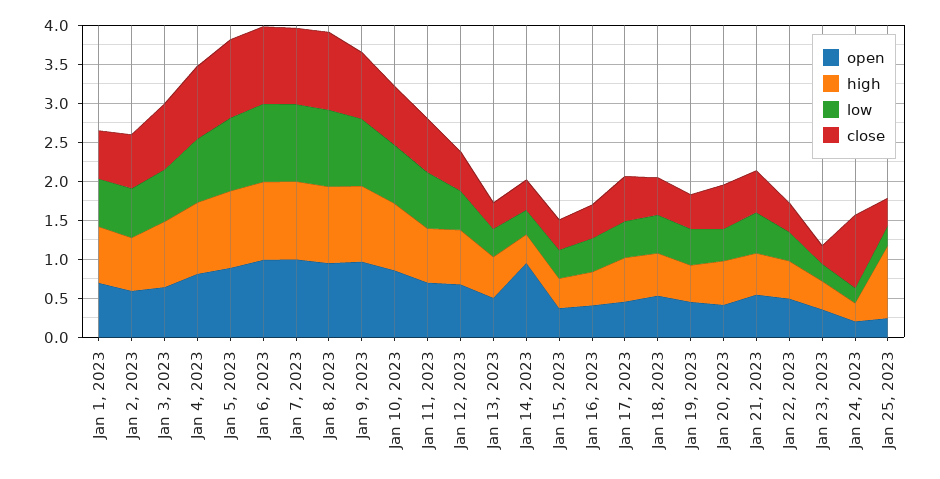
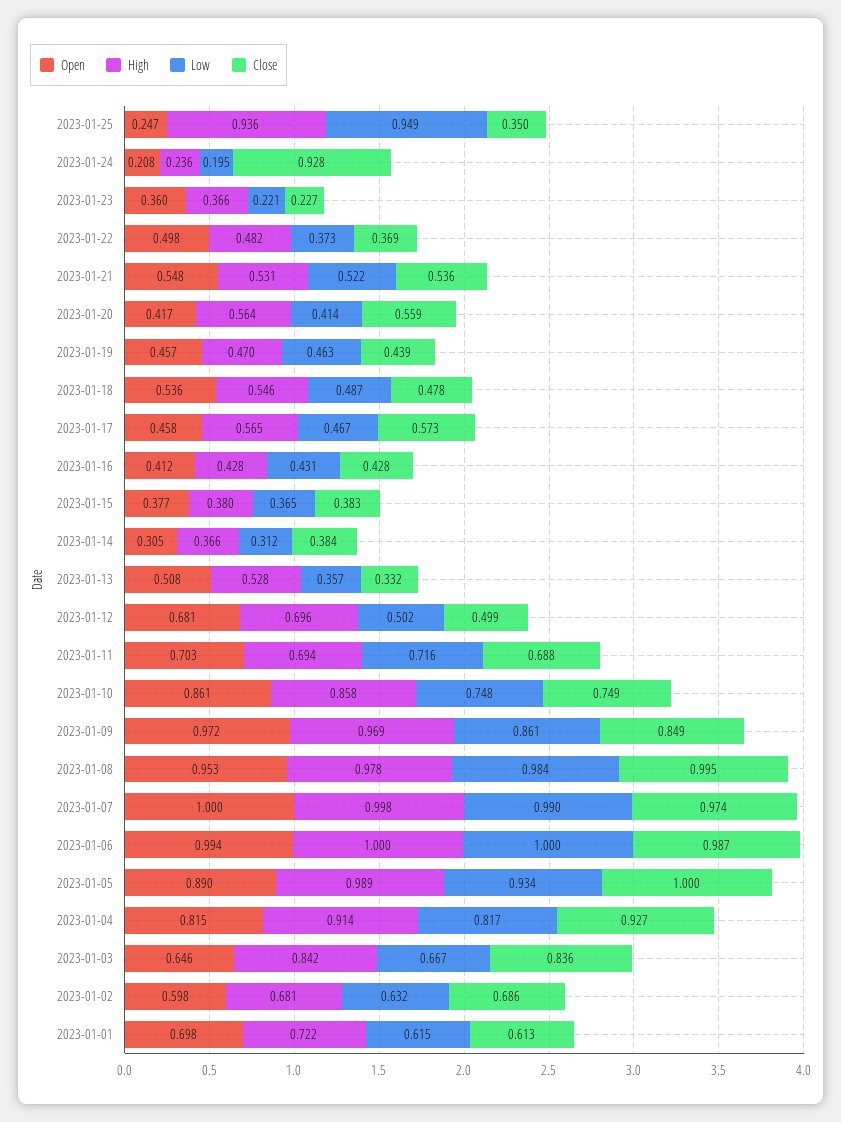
  {
    "open": {
      "Jan 1, 2023": 0.698,
      "Jan 2, 2023": 0.598,
      "Jan 3, 2023": 0.646,
      "Jan 4, 2023": 0.815,
      "Jan 5, 2023": 0.89,
      "Jan 6, 2023": 0.994,
      "Jan 7, 2023": 1,
      "Jan 8, 2023": 0.953,
      "Jan 9, 2023": 0.972,
      "Jan 10, 2023": 0.861,
      "Jan 11, 2023": 0.703,
      "Jan 12, 2023": 0.681,
      "Jan 13, 2023": 0.508,
-     "Jan 14, 2023": 1,
+     "Jan 14, 2023": 0.305,
      "Jan 15, 2023": 0.377,
      "Jan 16, 2023": 0.412,
      "Jan 17, 2023": 0.458,
      "Jan 18, 2023": 0.536,
      "Jan 19, 2023": 0.457,
      "Jan 20, 2023": 0.417,
      "Jan 21, 2023": 0.548,
      "Jan 22, 2023": 0.498,
      "Jan 23, 2023": 0.36,
      "Jan 24, 2023": 0.208,
      "Jan 25, 2023": 0.247
    },
    "high": {
      "Jan 1, 2023": 0.722,
      "Jan 2, 2023": 0.681,
      "Jan 3, 2023": 0.842,
      "Jan 4, 2023": 0.914,
      "Jan 5, 2023": 0.989,
      "Jan 6, 2023": 1,
      "Jan 7, 2023": 0.998,
      "Jan 8, 2023": 0.978,
      "Jan 9, 2023": 0.969,
      "Jan 10, 2023": 0.858,
      "Jan 11, 2023": 0.694,
      "Jan 12, 2023": 0.696,
      "Jan 13, 2023": 0.528,
      "Jan 14, 2023": 0.366,
      "Jan 15, 2023": 0.38,
      "Jan 16, 2023": 0.428,
      "Jan 17, 2023": 0.565,
      "Jan 18, 2023": 0.546,
      "Jan 19, 2023": 0.47,
      "Jan 20, 2023": 0.564,
      "Jan 21, 2023": 0.531,
      "Jan 22, 2023": 0.482,
      "Jan 23, 2023": 0.366,
      "Jan 24, 2023": 0.236,
      "Jan 25, 2023": 0.936
    },
    "low": {
      "Jan 1, 2023": 0.615,
      "Jan 2, 2023": 0.632,
      "Jan 3, 2023": 0.667,
      "Jan 4, 2023": 0.817,
      "Jan 5, 2023": 0.934,
      "Jan 6, 2023": 1,
      "Jan 7, 2023": 0.99,
      "Jan 8, 2023": 0.984,
      "Jan 9, 2023": 0.861,
      "Jan 10, 2023": 0.748,
      "Jan 11, 2023": 0.716,
      "Jan 12, 2023": 0.502,
      "Jan 13, 2023": 0.357,
      "Jan 14, 2023": 0.312,
      "Jan 15, 2023": 0.365,
      "Jan 16, 2023": 0.431,
      "Jan 17, 2023": 0.467,
      "Jan 18, 2023": 0.487,
      "Jan 19, 2023": 0.463,
      "Jan 20, 2023": 0.414,
      "Jan 21, 2023": 0.522,
      "Jan 22, 2023": 0.373,
      "Jan 23, 2023": 0.221,
      "Jan 24, 2023": 0.195,
-     "Jan 25, 2023": 0.25
+     "Jan 25, 2023": 0.949
    },
    "close": {
      "Jan 1, 2023": 0.613,
      "Jan 2, 2023": 0.686,
      "Jan 3, 2023": 0.836,
      "Jan 4, 2023": 0.927,
      "Jan 5, 2023": 1,
      "Jan 6, 2023": 0.987,
      "Jan 7, 2023": 0.974,
      "Jan 8, 2023": 0.995,
      "Jan 9, 2023": 0.849,
      "Jan 10, 2023": 0.749,
      "Jan 11, 2023": 0.688,
      "Jan 12, 2023": 0.499,
      "Jan 13, 2023": 0.332,
      "Jan 14, 2023": 0.384,
      "Jan 15, 2023": 0.383,
      "Jan 16, 2023": 0.428,
      "Jan 17, 2023": 0.573,
      "Jan 18, 2023": 0.478,
      "Jan 19, 2023": 0.439,
      "Jan 20, 2023": 0.559,
      "Jan 21, 2023": 0.536,
      "Jan 22, 2023": 0.369,
      "Jan 23, 2023": 0.227,
      "Jan 24, 2023": 0.928,
      "Jan 25, 2023": 0.35
    }
  }

